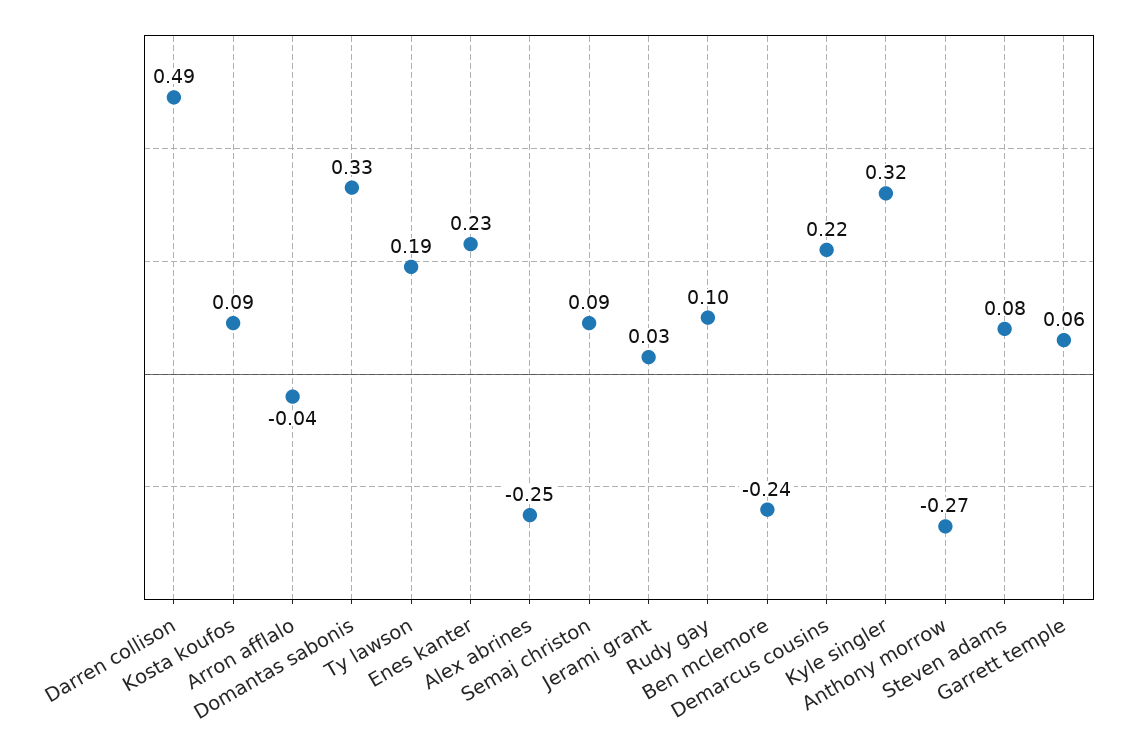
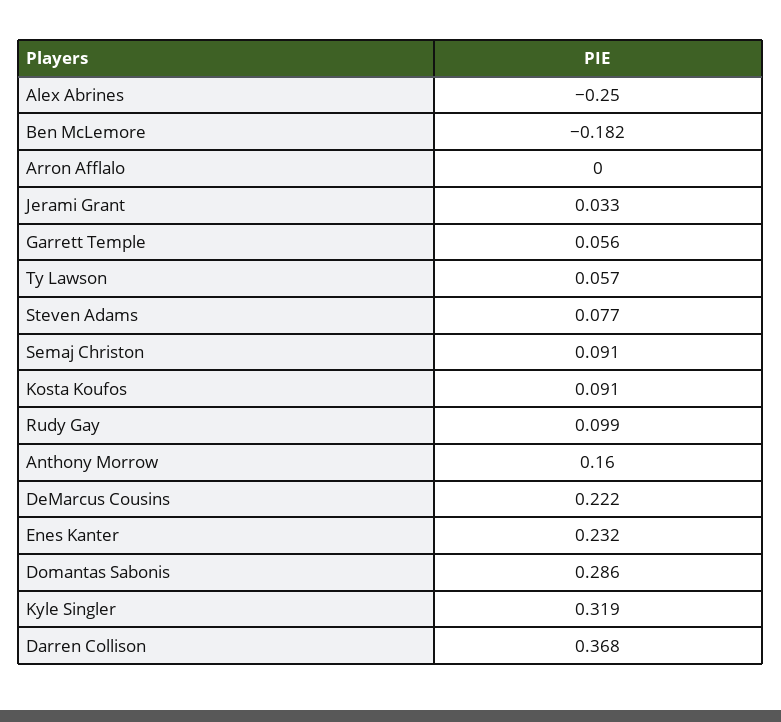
  {
-   "Darren collison": 0.49,
+   "Darren collison": 0.368,
    "Kosta koufos": 0.091,
-   "Arron afflalo": -0.04,
+   "Arron afflalo": 0,
-   "Domantas sabonis": 0.33,
+   "Domantas sabonis": 0.286,
-   "Ty lawson": 0.19,
+   "Ty lawson": 0.057,
    "Enes kanter": 0.232,
    "Alex abrines": -0.25,
    "Semaj christon": 0.091,
    "Jerami grant": 0.033,
    "Rudy gay": 0.099,
-   "Ben mclemore": -0.24,
+   "Ben mclemore": -0.182,
    "Demarcus cousins": 0.222,
    "Kyle singler": 0.319,
-   "Anthony morrow": -0.27,
+   "Anthony morrow": 0.16,
    "Steven adams": 0.077,
    "Garrett temple": 0.056
  }

